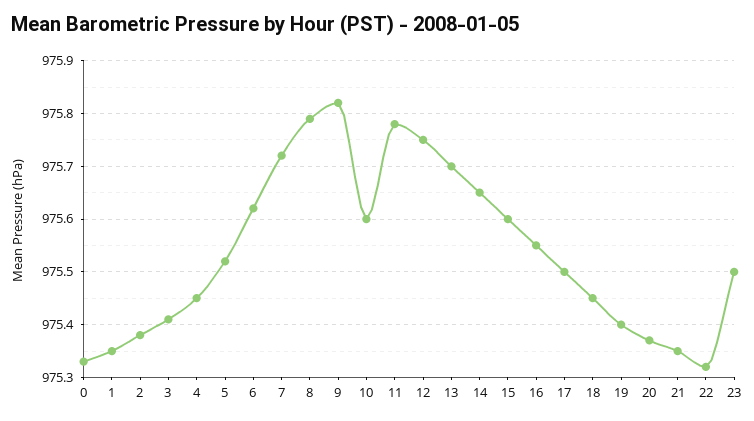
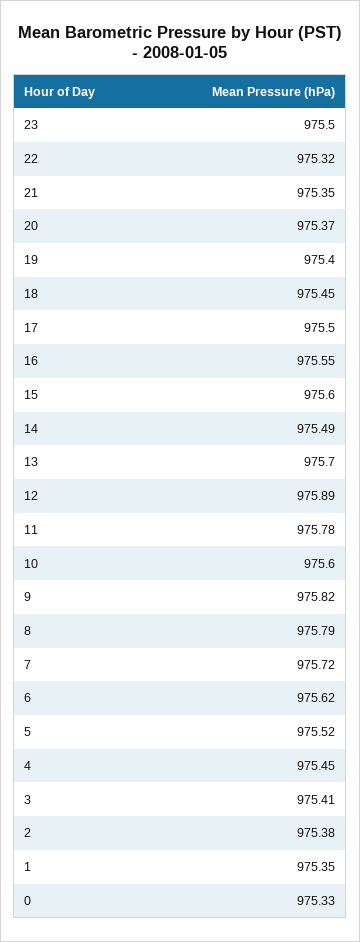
  {
    "0": 975.33,
    "1": 975.35,
    "2": 975.38,
    "3": 975.41,
    "4": 975.45,
    "5": 975.52,
    "6": 975.62,
    "7": 975.72,
    "8": 975.79,
    "9": 975.82,
    "10": 975.6,
    "11": 975.78,
-   "12": 975.75,
+   "12": 975.89,
    "13": 975.7,
-   "14": 975.65,
+   "14": 975.49,
    "15": 975.6,
    "16": 975.55,
    "17": 975.5,
    "18": 975.45,
    "19": 975.4,
    "20": 975.37,
    "21": 975.35,
    "22": 975.32,
    "23": 975.5
  }

